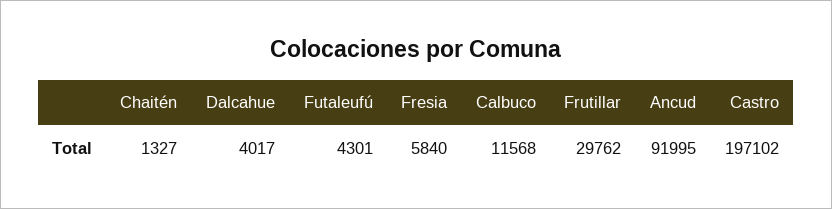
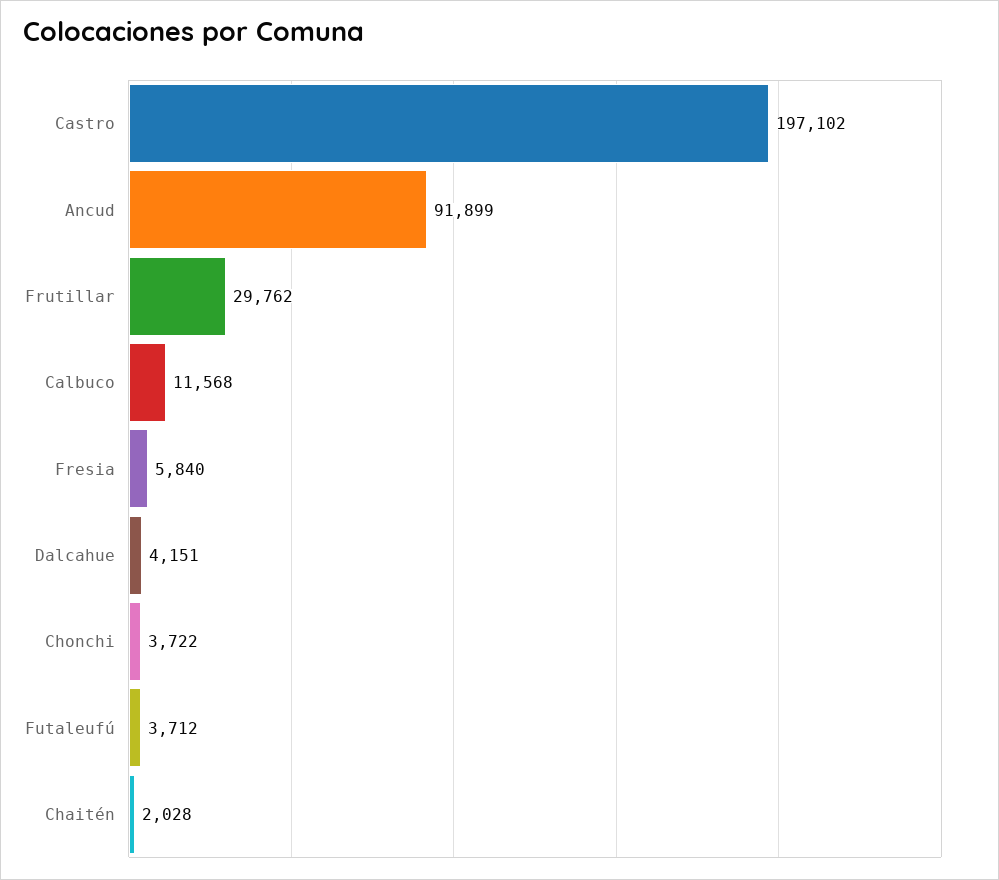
  {
-   "Chaitén": 1327,
+   "Chaitén": 2028,
-   "Dalcahue": 4017,
+   "Dalcahue": 4151,
-   "Futaleufú": 4301,
+   "Futaleufú": 3712,
    "Fresia": 5840,
    "Calbuco": 11568,
    "Frutillar": 29762,
-   "Ancud": 91995,
+   "Ancud": 91899,
-   "Castro": 197102
+   "Castro": 197102,
+   "Chonchi": 3722
  }

